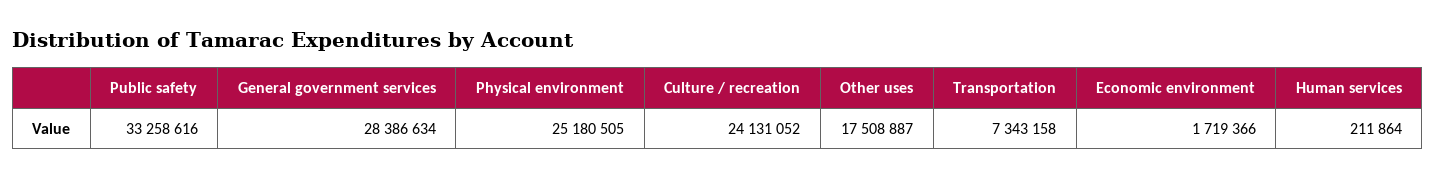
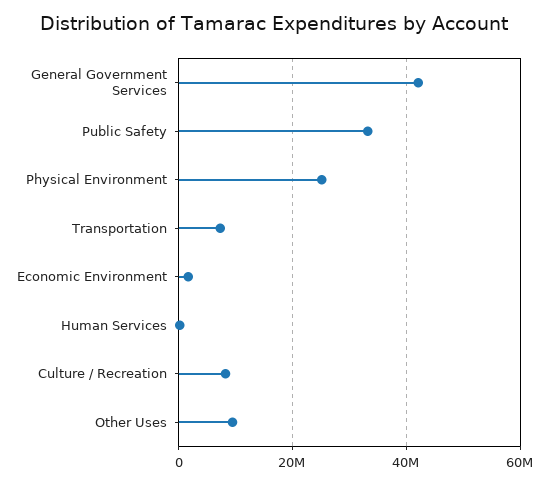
  {
    "Public safety": 33258616,
-   "General government services": 28386634,
+   "General government services": 42000000,
    "Physical environment": 25180505,
-   "Culture / recreation": 24131052,
+   "Culture / recreation": 8000000,
-   "Other uses": 17508887,
+   "Other uses": 10000000,
    "Transportation": 7343158,
    "Economic environment": 1719366,
    "Human services": 211864
  }

